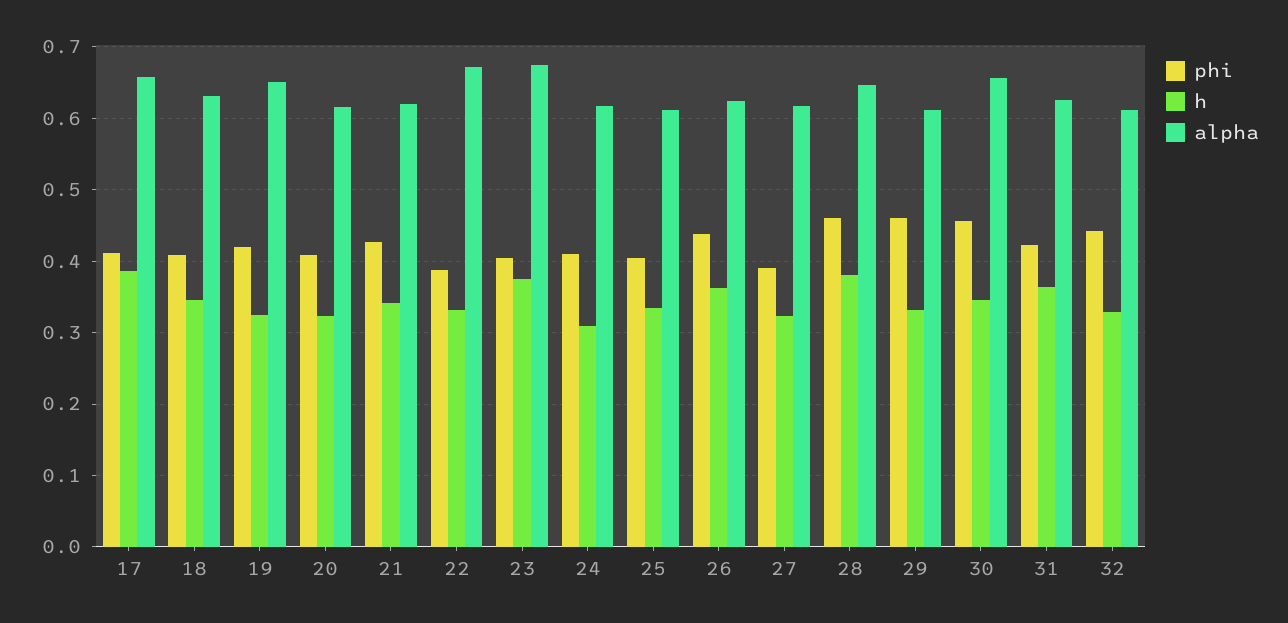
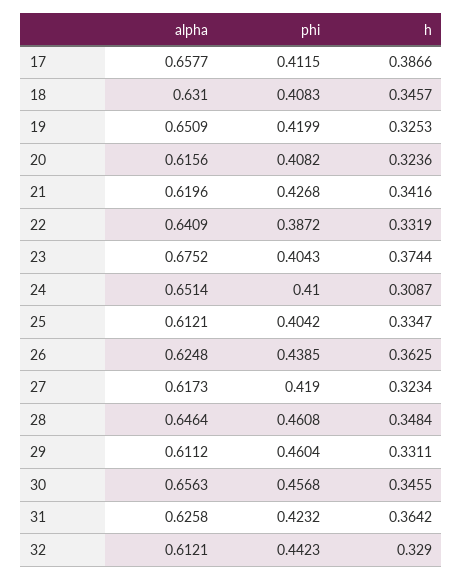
  {
    "phi": {
      "17": 0.4115,
      "18": 0.4083,
      "19": 0.4199,
      "20": 0.4082,
      "21": 0.4268,
      "22": 0.3872,
      "23": 0.4043,
      "24": 0.41,
      "25": 0.4042,
      "26": 0.4385,
-     "27": 0.39,
+     "27": 0.419,
      "28": 0.4608,
      "29": 0.4604,
      "30": 0.4568,
      "31": 0.4232,
      "32": 0.4423
    },
    "h": {
      "17": 0.3866,
      "18": 0.3457,
      "19": 0.3253,
      "20": 0.3236,
      "21": 0.3416,
      "22": 0.3319,
      "23": 0.3744,
      "24": 0.3087,
      "25": 0.3347,
      "26": 0.3625,
      "27": 0.3234,
-     "28": 0.38,
+     "28": 0.3484,
      "29": 0.3311,
      "30": 0.3455,
      "31": 0.3642,
      "32": 0.329
    },
    "alpha": {
      "17": 0.6577,
      "18": 0.631,
      "19": 0.6509,
      "20": 0.6156,
      "21": 0.6196,
-     "22": 0.67,
+     "22": 0.6409,
      "23": 0.6752,
-     "24": 0.62,
+     "24": 0.6514,
      "25": 0.6121,
      "26": 0.6248,
      "27": 0.6173,
      "28": 0.6464,
      "29": 0.6112,
      "30": 0.6563,
      "31": 0.6258,
      "32": 0.6121
    }
  }

